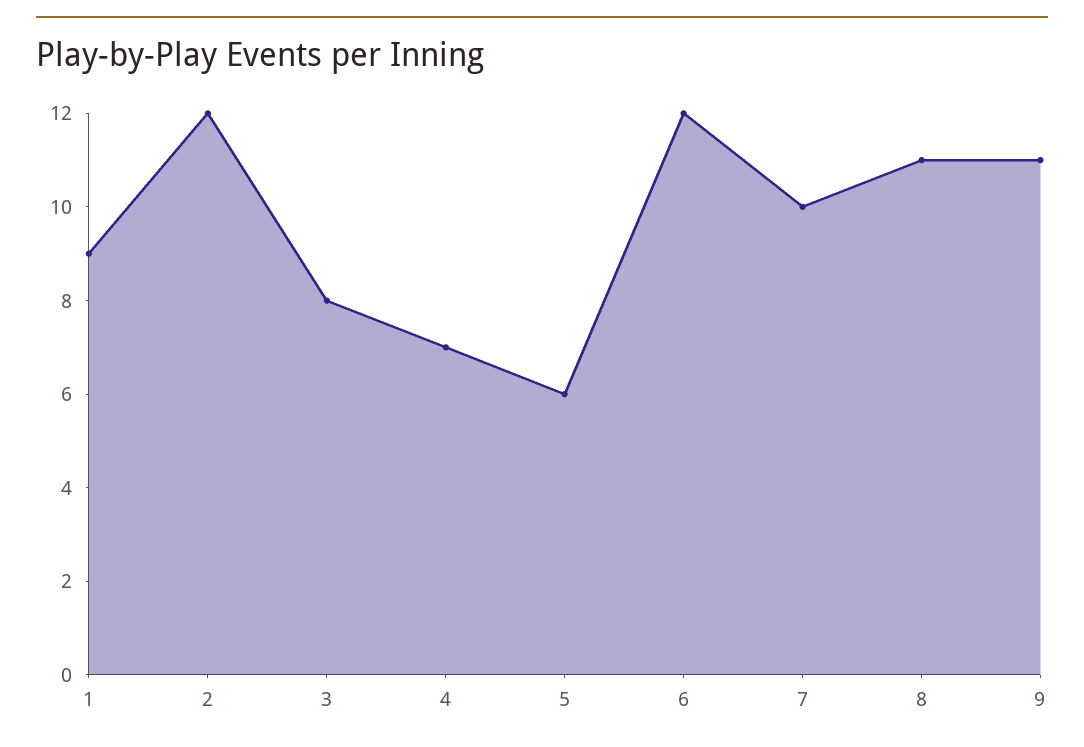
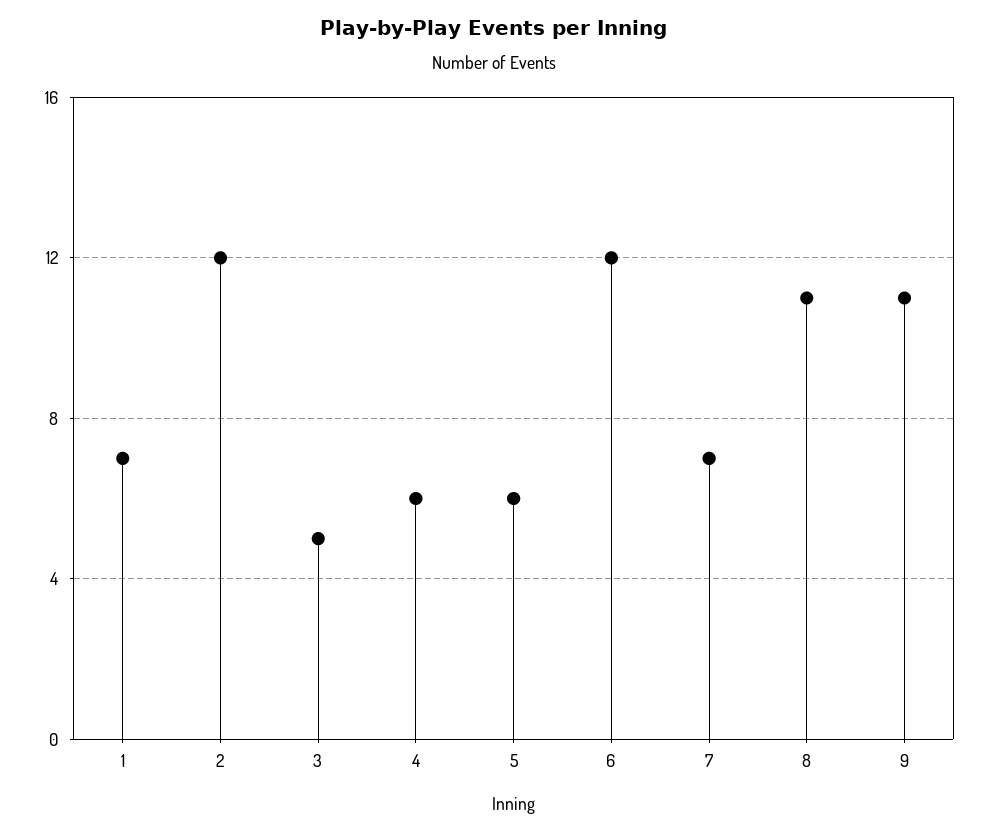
  {
-   "1": 9,
+   "1": 7,
    "2": 12,
-   "3": 8,
+   "3": 5,
-   "4": 7,
+   "4": 6,
    "5": 6,
    "6": 12,
-   "7": 10,
+   "7": 7,
    "8": 11,
    "9": 11
  }

